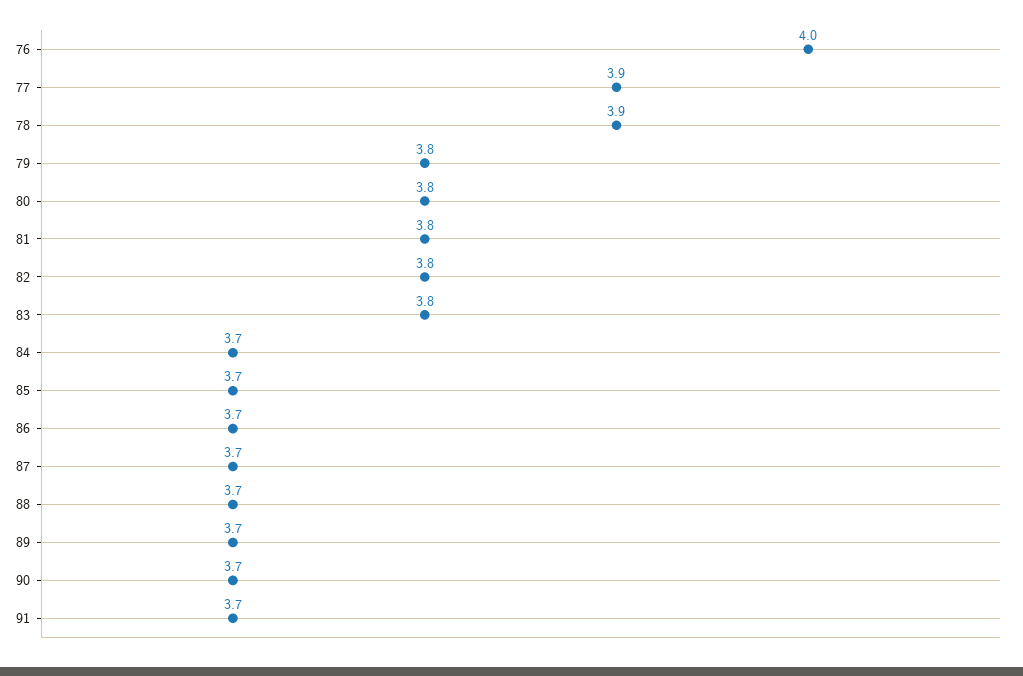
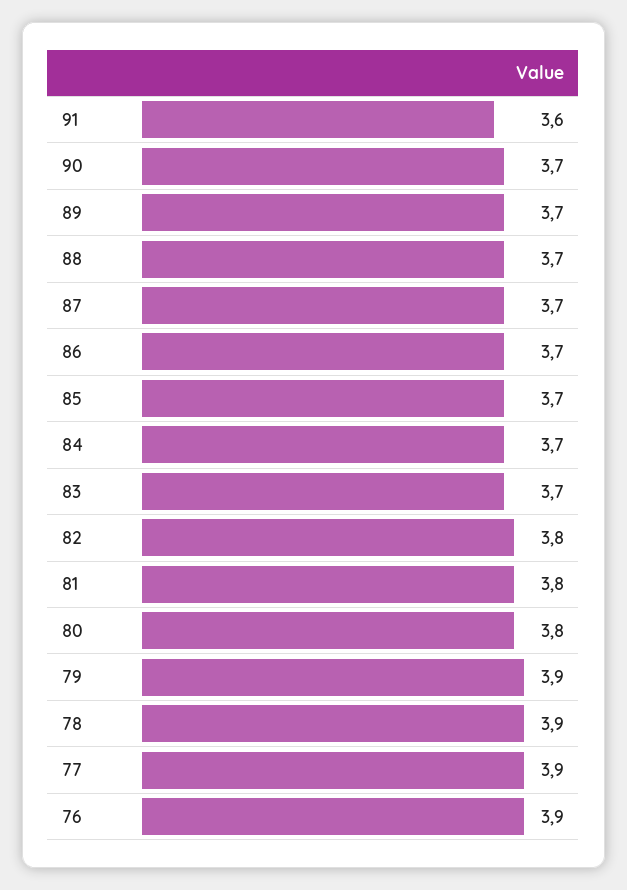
  {
-   "76": 4,
+   "76": 3.9,
    "77": 3.9,
    "78": 3.9,
-   "79": 3.8,
+   "79": 3.9,
    "80": 3.8,
    "81": 3.8,
    "82": 3.8,
-   "83": 3.8,
+   "83": 3.7,
    "84": 3.7,
    "85": 3.7,
    "86": 3.7,
    "87": 3.7,
    "88": 3.7,
    "89": 3.7,
    "90": 3.7,
-   "91": 3.7
+   "91": 3.6
  }

